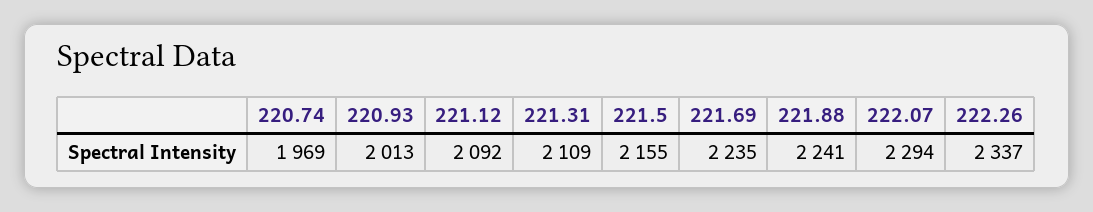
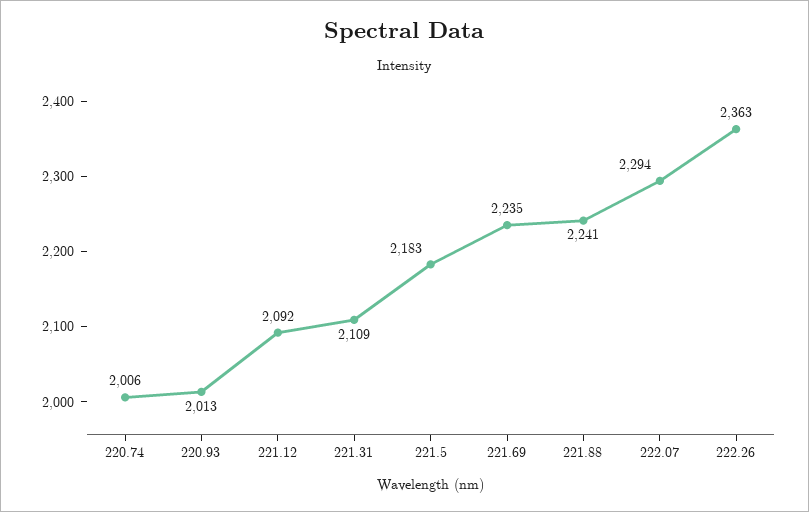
  {
-   "220.74": 1969,
+   "220.74": 2006,
    "220.93": 2013,
    "221.12": 2092,
    "221.31": 2109,
-   "221.5": 2155,
+   "221.5": 2183,
    "221.69": 2235,
    "221.88": 2241,
    "222.07": 2294,
-   "222.26": 2337
+   "222.26": 2363
  }

